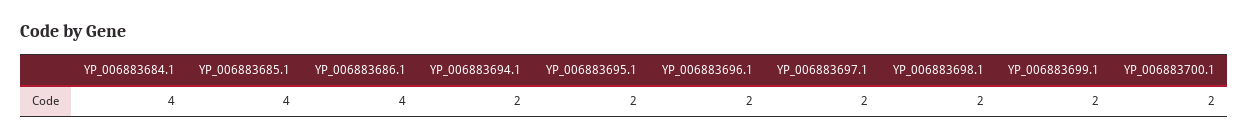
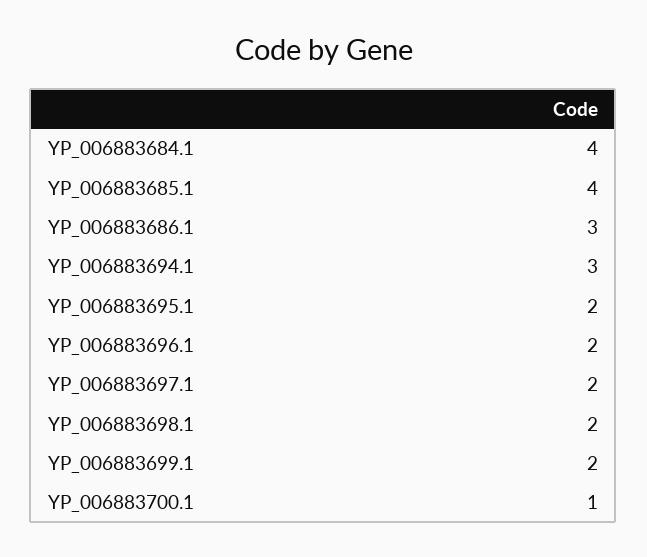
  {
    "YP_006883684.1": 4,
    "YP_006883685.1": 4,
-   "YP_006883686.1": 4,
+   "YP_006883686.1": 3,
-   "YP_006883694.1": 2,
+   "YP_006883694.1": 3,
    "YP_006883695.1": 2,
    "YP_006883696.1": 2,
    "YP_006883697.1": 2,
    "YP_006883698.1": 2,
    "YP_006883699.1": 2,
-   "YP_006883700.1": 2
+   "YP_006883700.1": 1
  }

